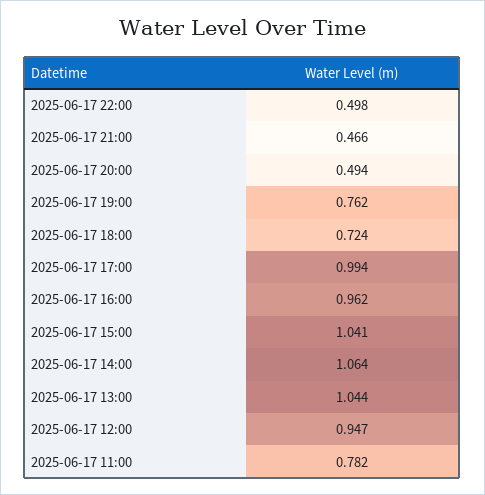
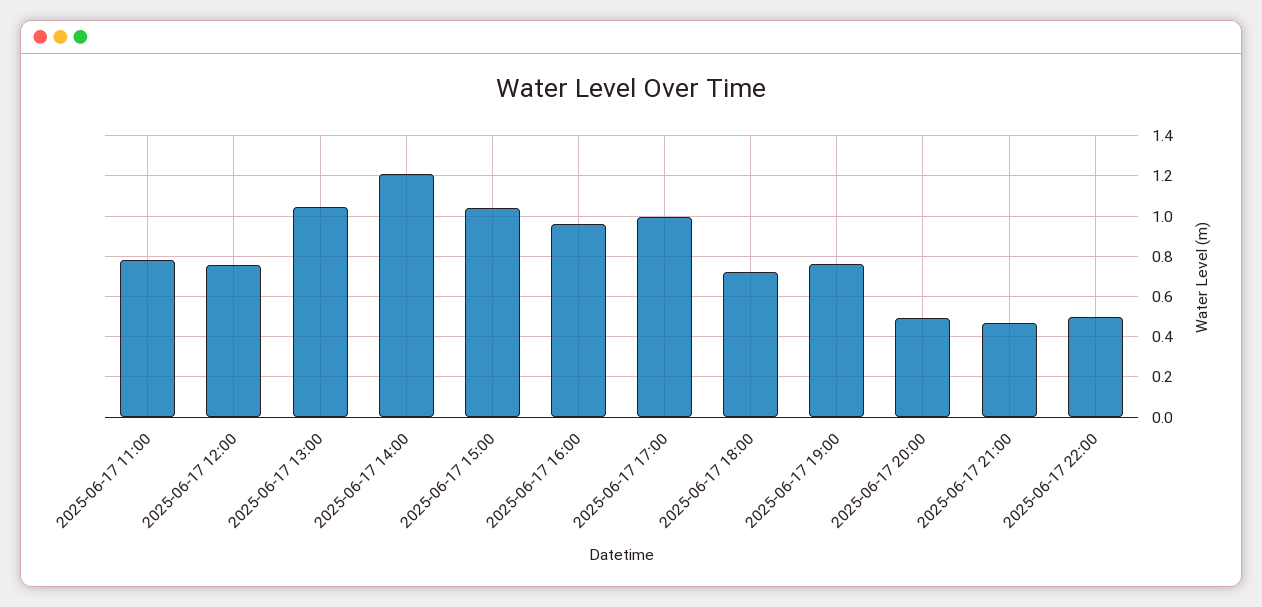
  {
    "2025-06-17 22:00": 0.498,
    "2025-06-17 21:00": 0.466,
    "2025-06-17 20:00": 0.494,
    "2025-06-17 19:00": 0.762,
    "2025-06-17 18:00": 0.724,
    "2025-06-17 17:00": 0.994,
    "2025-06-17 16:00": 0.962,
    "2025-06-17 15:00": 1.041,
-   "2025-06-17 14:00": 1.064,
+   "2025-06-17 14:00": 1.2,
    "2025-06-17 13:00": 1.044,
-   "2025-06-17 12:00": 0.947,
+   "2025-06-17 12:00": 0.75,
    "2025-06-17 11:00": 0.782
  }

